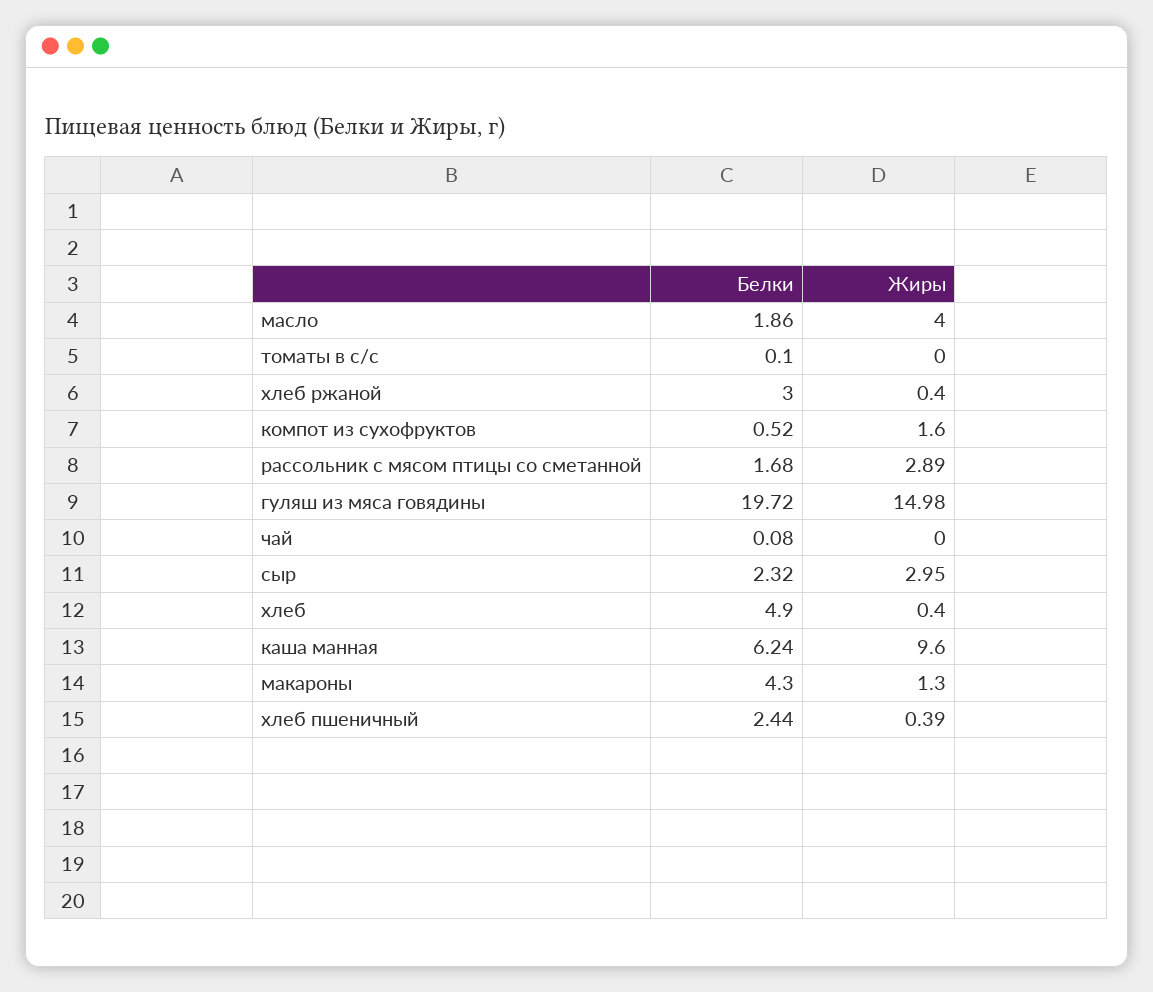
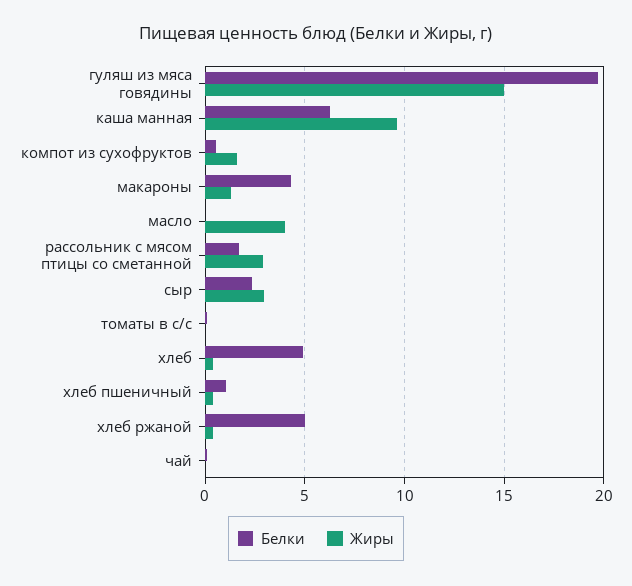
  {
    "Белки": {
-     "масло": 1.86,
+     "масло": 0,
      "томаты в с/с": 0.1,
-     "хлеб ржаной": 3,
+     "хлеб ржаной": 5,
      "компот из сухофруктов": 0.52,
      "рассольник с мясом птицы со сметанной": 1.68,
      "гуляш из мяса говядины": 19.72,
      "чай": 0.08,
      "сыр": 2.32,
      "хлеб": 4.9,
      "каша манная": 6.24,
      "макароны": 4.3,
-     "хлеб пшеничный": 2.44
+     "хлеб пшеничный": 1
    },
    "Жиры": {
      "масло": 4,
      "томаты в с/с": 0,
      "хлеб ржаной": 0.4,
      "компот из сухофруктов": 1.6,
      "рассольник с мясом птицы со сметанной": 2.89,
      "гуляш из мяса говядины": 14.98,
      "чай": 0,
      "сыр": 2.95,
      "хлеб": 0.4,
      "каша манная": 9.6,
      "макароны": 1.3,
      "хлеб пшеничный": 0.39
    }
  }

